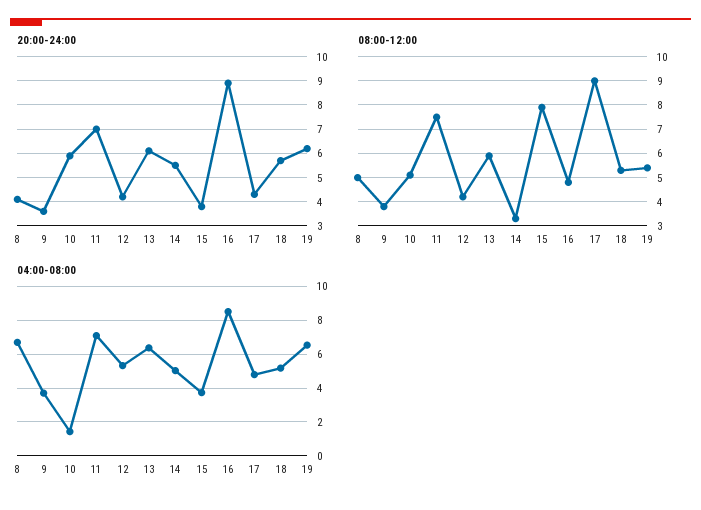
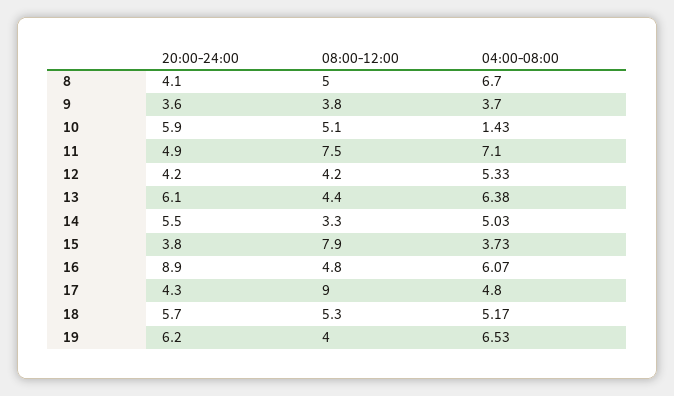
  {
    "20:00-24:00": {
      "8": 4.1,
      "9": 3.6,
      "10": 5.9,
-     "11": 7,
+     "11": 4.9,
      "12": 4.2,
      "13": 6.1,
      "14": 5.5,
      "15": 3.8,
      "16": 8.9,
      "17": 4.3,
      "18": 5.7,
      "19": 6.2
    },
    "08:00-12:00": {
      "8": 5,
      "9": 3.8,
      "10": 5.1,
      "11": 7.5,
      "12": 4.2,
-     "13": 6,
+     "13": 4.4,
      "14": 3.3,
      "15": 7.9,
      "16": 4.8,
      "17": 9,
      "18": 5.3,
-     "19": 5.5
+     "19": 4
    },
    "04:00-08:00": {
      "8": 6.7,
      "9": 3.7,
      "10": 1.43,
      "11": 7.1,
      "12": 5.33,
      "13": 6.38,
      "14": 5.03,
      "15": 3.73,
-     "16": 8.5,
+     "16": 6.07,
      "17": 4.8,
      "18": 5.17,
      "19": 6.53
    }
  }

